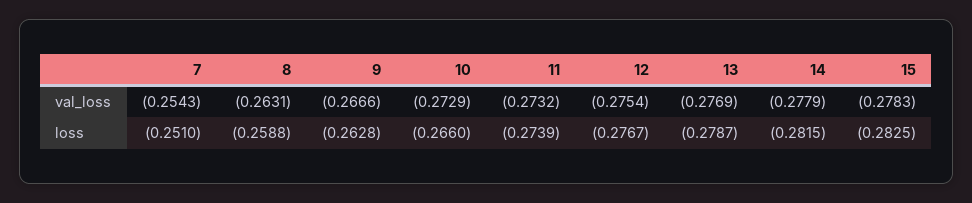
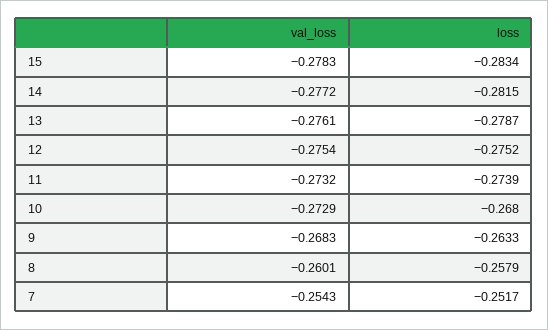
  {
    "7": {
      "val_loss": -0.2543,
-     "loss": -0.251
+     "loss": -0.2517
    },
    "8": {
-     "val_loss": -0.2631,
+     "val_loss": -0.2601,
-     "loss": -0.2588
+     "loss": -0.2579
    },
    "9": {
-     "val_loss": -0.2666,
+     "val_loss": -0.2683,
-     "loss": -0.2628
+     "loss": -0.2633
    },
    "10": {
      "val_loss": -0.2729,
-     "loss": -0.266
+     "loss": -0.268
    },
    "11": {
      "val_loss": -0.2732,
      "loss": -0.2739
    },
    "12": {
      "val_loss": -0.2754,
-     "loss": -0.2767
+     "loss": -0.2752
    },
    "13": {
-     "val_loss": -0.2769,
+     "val_loss": -0.2761,
      "loss": -0.2787
    },
    "14": {
-     "val_loss": -0.2779,
+     "val_loss": -0.2772,
      "loss": -0.2815
    },
    "15": {
      "val_loss": -0.2783,
-     "loss": -0.2825
+     "loss": -0.2834
    }
  }

